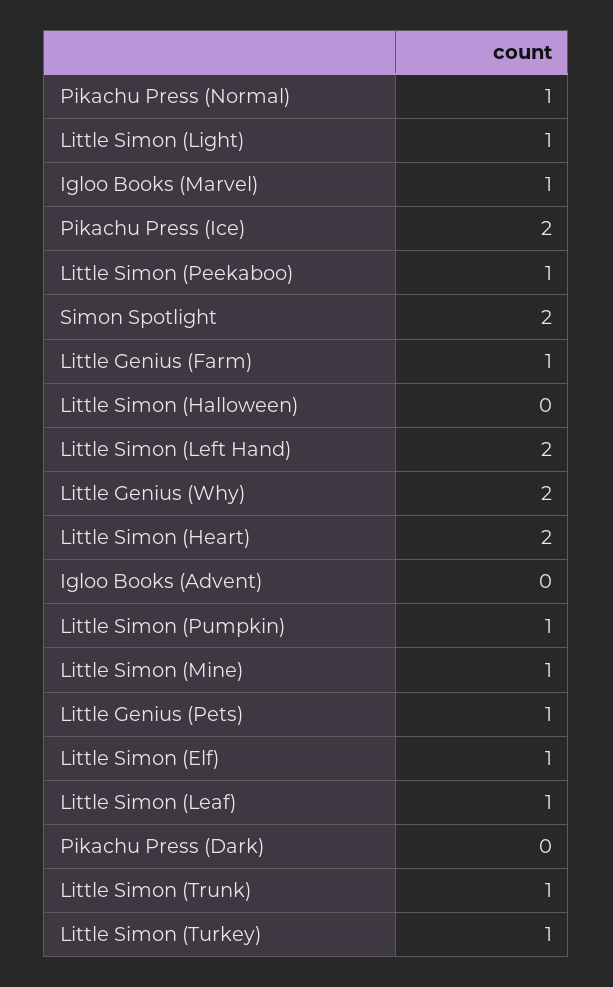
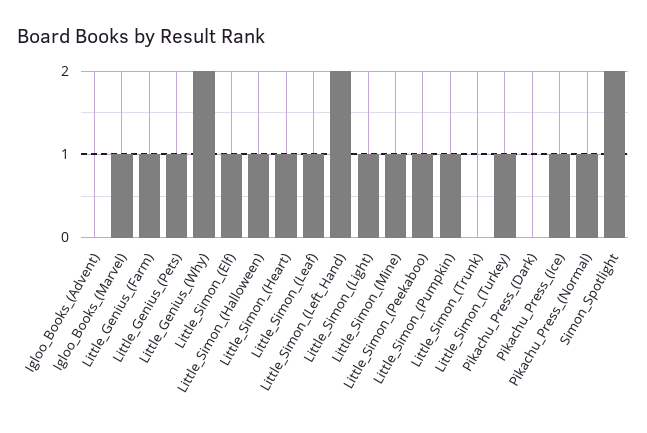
  {
    "Pikachu Press (Normal)": 1,
    "Little Simon (Light)": 1,
    "Igloo Books (Marvel)": 1,
-   "Pikachu Press (Ice)": 2,
+   "Pikachu Press (Ice)": 1,
    "Little Simon (Peekaboo)": 1,
    "Simon Spotlight": 2,
    "Little Genius (Farm)": 1,
-   "Little Simon (Halloween)": 0,
+   "Little Simon (Halloween)": 1,
    "Little Simon (Left Hand)": 2,
    "Little Genius (Why)": 2,
-   "Little Simon (Heart)": 2,
+   "Little Simon (Heart)": 1,
    "Igloo Books (Advent)": 0,
    "Little Simon (Pumpkin)": 1,
    "Little Simon (Mine)": 1,
    "Little Genius (Pets)": 1,
    "Little Simon (Elf)": 1,
    "Little Simon (Leaf)": 1,
    "Pikachu Press (Dark)": 0,
-   "Little Simon (Trunk)": 1,
+   "Little Simon (Trunk)": 0,
    "Little Simon (Turkey)": 1
  }

